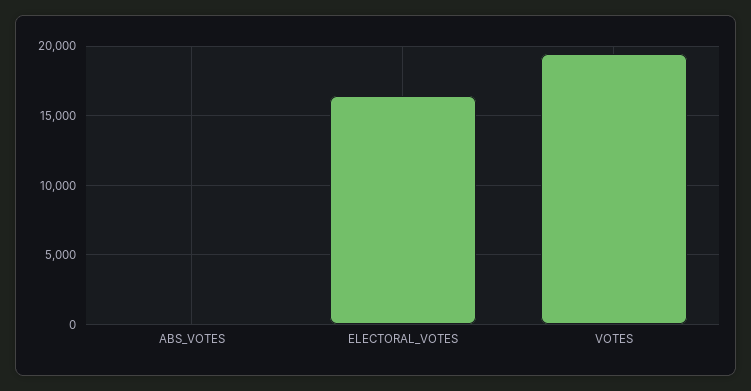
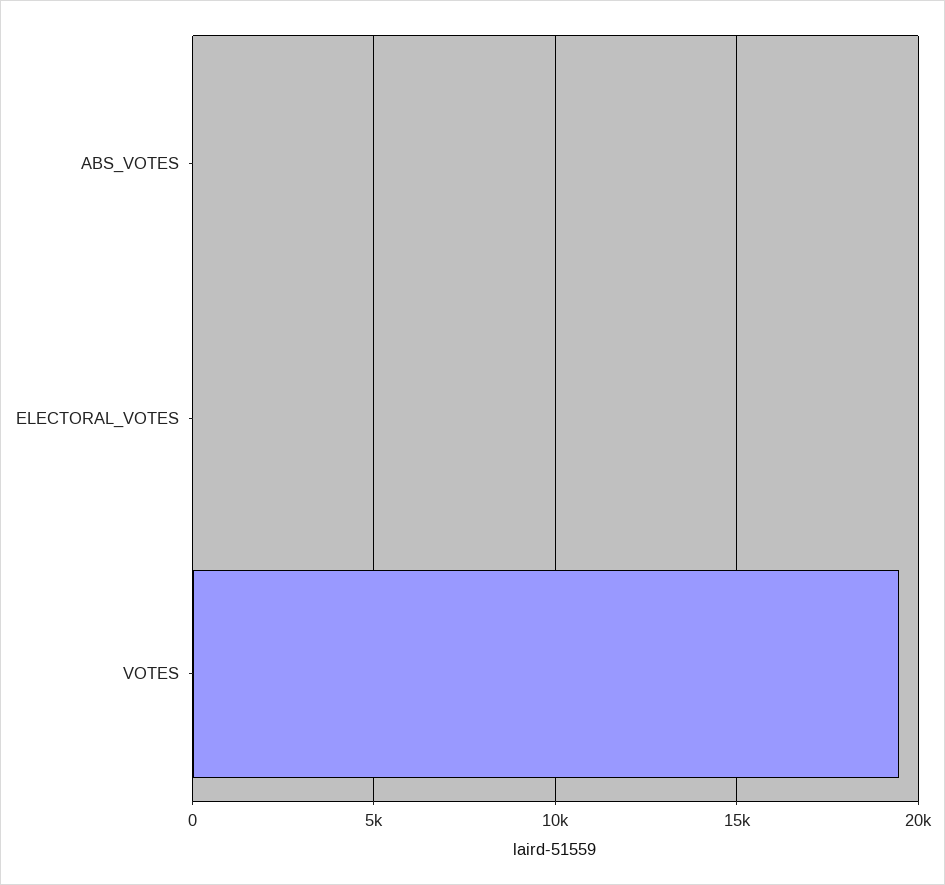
  {
    "ABS_VOTES": 0,
-   "ELECTORAL_VOTES": 16500,
+   "ELECTORAL_VOTES": 0,
    "VOTES": 19500
  }

